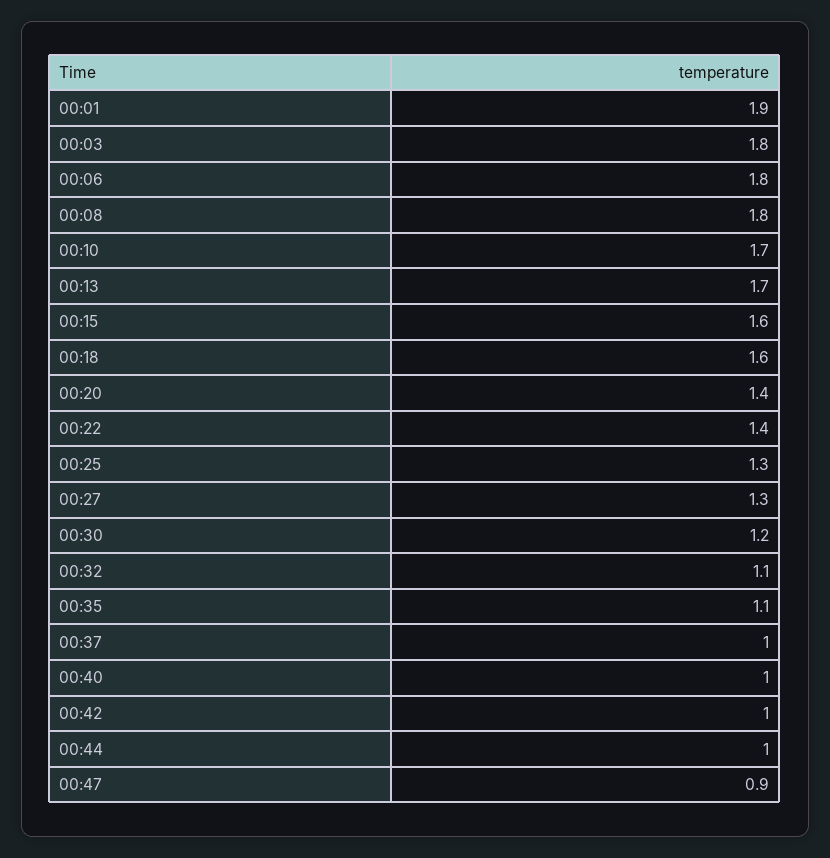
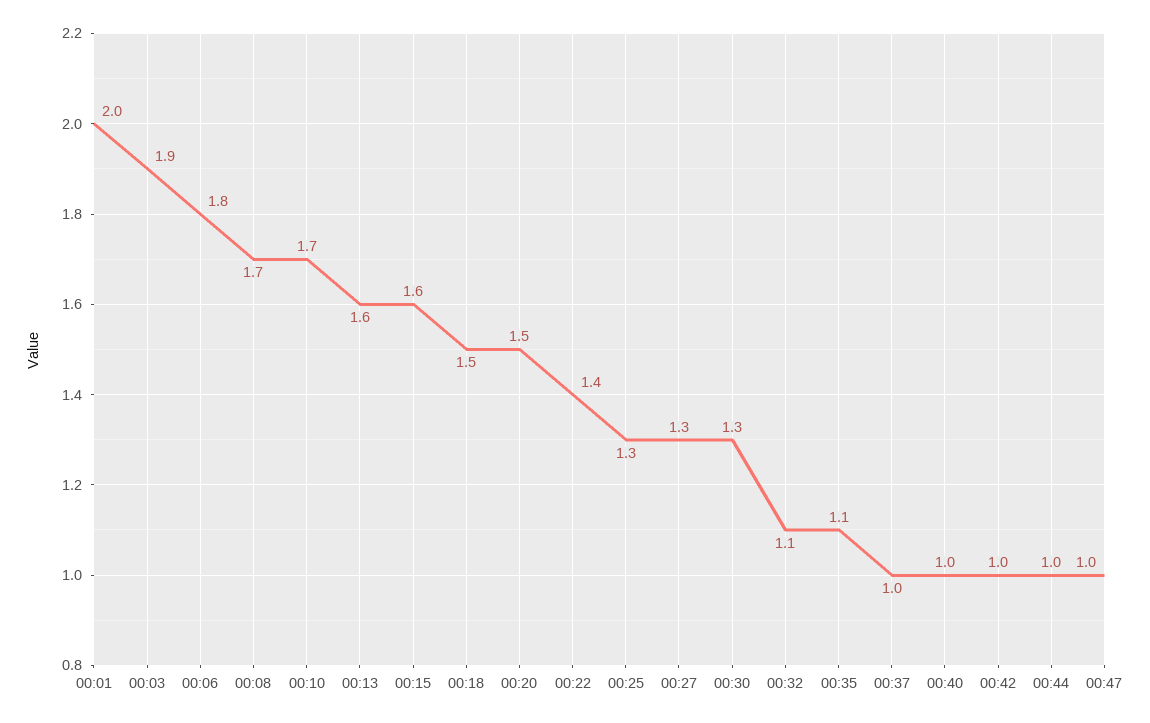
  {
-   "00:01": 1.9,
+   "00:01": 2,
-   "00:03": 1.8,
+   "00:03": 1.9,
    "00:06": 1.8,
-   "00:08": 1.8,
+   "00:08": 1.7,
    "00:10": 1.7,
-   "00:13": 1.7,
+   "00:13": 1.6,
    "00:15": 1.6,
-   "00:18": 1.6,
+   "00:18": 1.5,
-   "00:20": 1.4,
+   "00:20": 1.5,
    "00:22": 1.4,
    "00:25": 1.3,
    "00:27": 1.3,
-   "00:30": 1.2,
+   "00:30": 1.3,
    "00:32": 1.1,
    "00:35": 1.1,
    "00:37": 1,
    "00:40": 1,
    "00:42": 1,
    "00:44": 1,
-   "00:47": 0.9
+   "00:47": 1
  }

